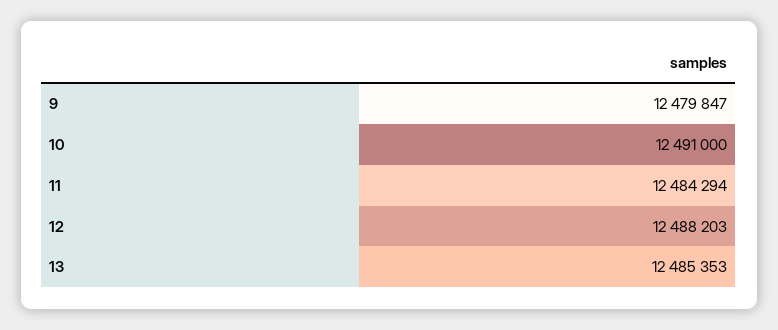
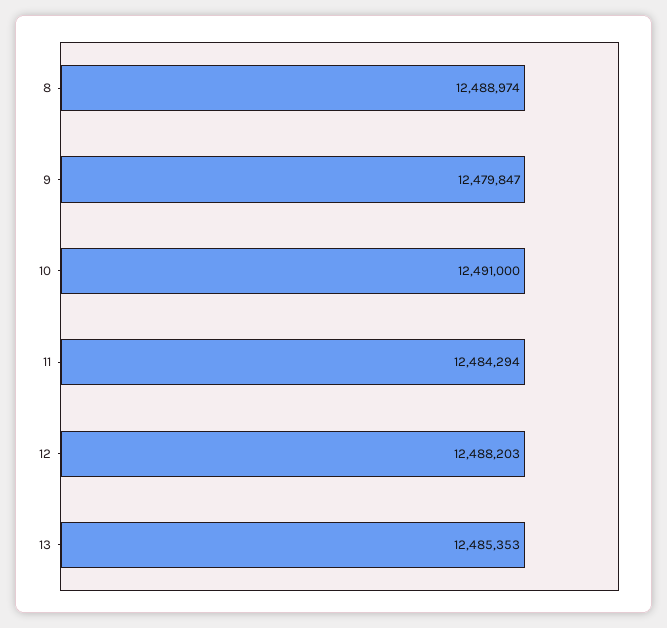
  {
    "9": 12479847,
    "10": 12491000,
    "11": 12484294,
    "12": 12488203,
-   "13": 12485353
+   "13": 12485353,
+   "8": 12488974
  }

